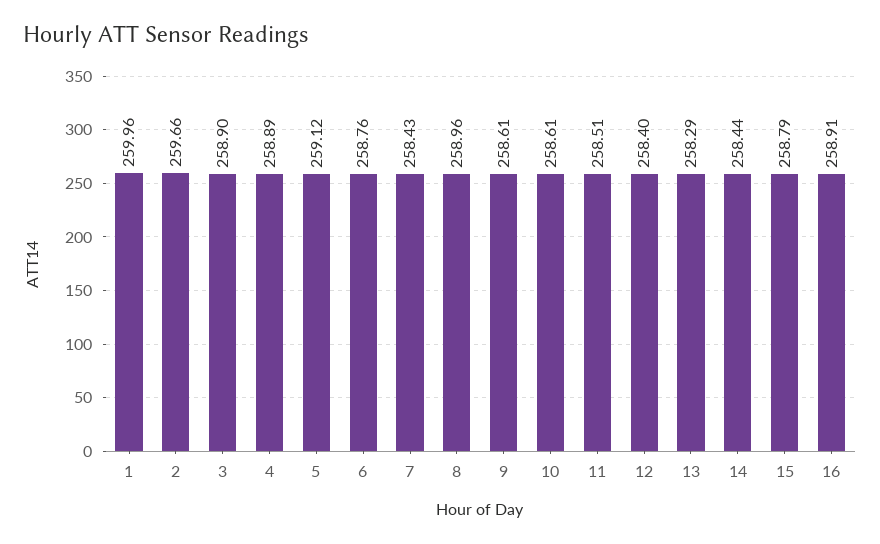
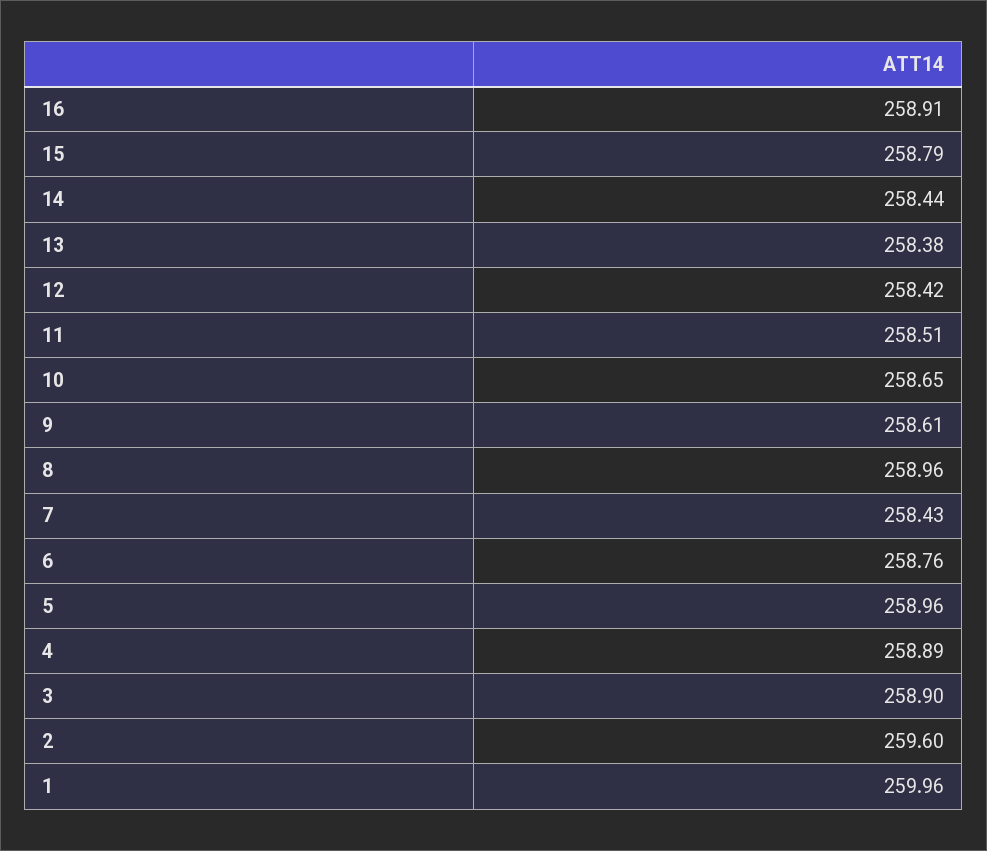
  {
    "1": 259.96,
-   "2": 259.66,
+   "2": 259.6,
    "3": 258.9,
    "4": 258.89,
-   "5": 259.12,
+   "5": 258.96,
    "6": 258.76,
    "7": 258.43,
    "8": 258.96,
    "9": 258.61,
-   "10": 258.61,
+   "10": 258.65,
    "11": 258.51,
-   "12": 258.4,
+   "12": 258.42,
-   "13": 258.29,
+   "13": 258.38,
    "14": 258.44,
    "15": 258.79,
    "16": 258.91
  }

